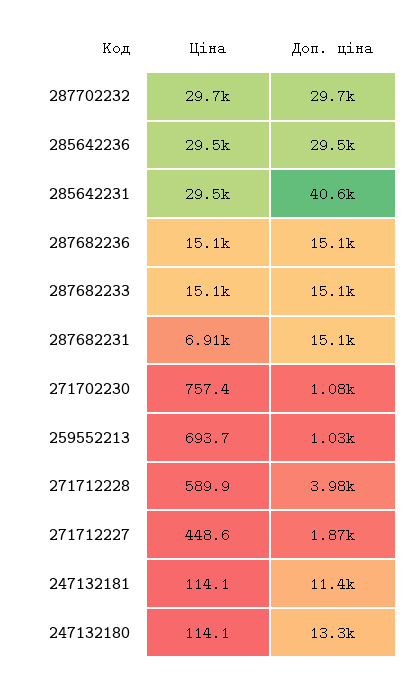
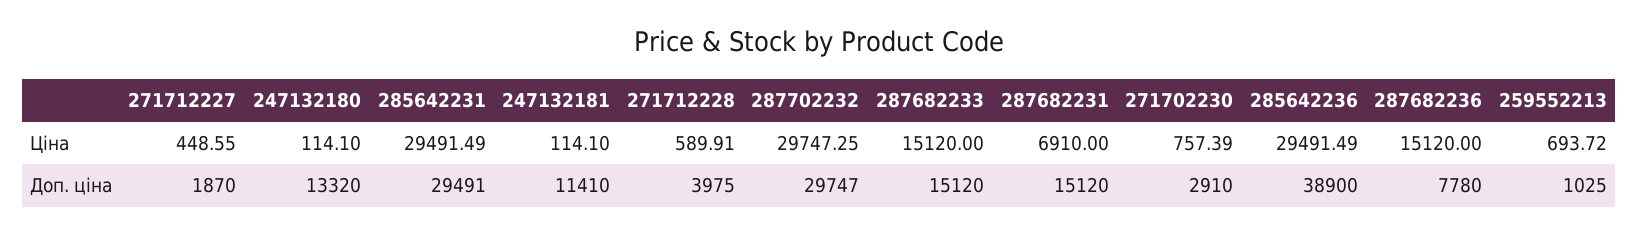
  {
    "Ціна": {
      "287702232": 29747.25,
      "285642236": 29491.49,
      "285642231": 29491.49,
      "287682236": 15120,
      "287682233": 15120,
      "287682231": 6910,
      "271702230": 757.39,
      "259552213": 693.72,
      "271712228": 589.91,
      "271712227": 448.55,
      "247132181": 114.1,
      "247132180": 114.1
    },
    "Доп. ціна": {
      "287702232": 29747,
-     "285642236": 29500,
+     "285642236": 38900,
-     "285642231": 40600,
+     "285642231": 29491,
-     "287682236": 15100,
+     "287682236": 7780,
      "287682233": 15120,
      "287682231": 15120,
-     "271702230": 1080,
+     "271702230": 2910,
      "259552213": 1025,
      "271712228": 3975,
      "271712227": 1870,
      "247132181": 11410,
      "247132180": 13320
    }
  }

